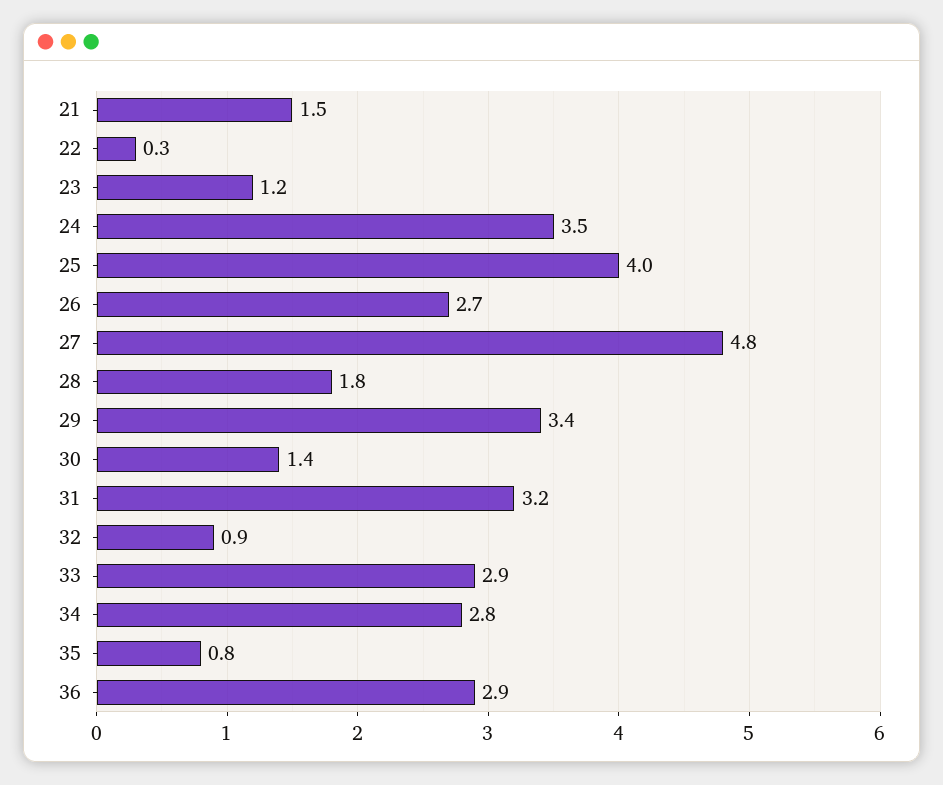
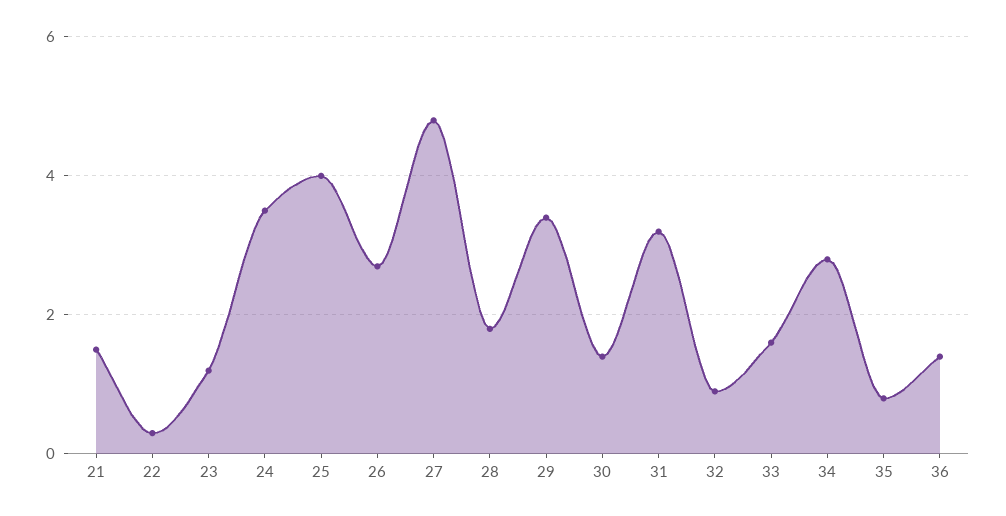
  {
    "21": 1.5,
    "22": 0.3,
    "23": 1.2,
    "24": 3.5,
    "25": 4,
    "26": 2.7,
    "27": 4.8,
    "28": 1.8,
    "29": 3.4,
    "30": 1.4,
    "31": 3.2,
    "32": 0.9,
-   "33": 2.9,
+   "33": 1.5,
    "34": 2.8,
    "35": 0.8,
-   "36": 2.9
+   "36": 1.5
  }

